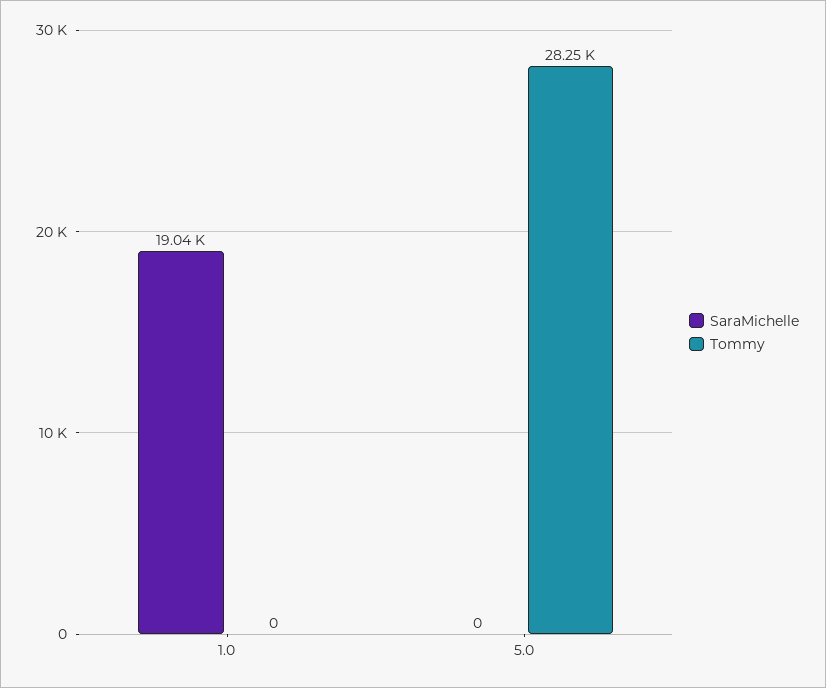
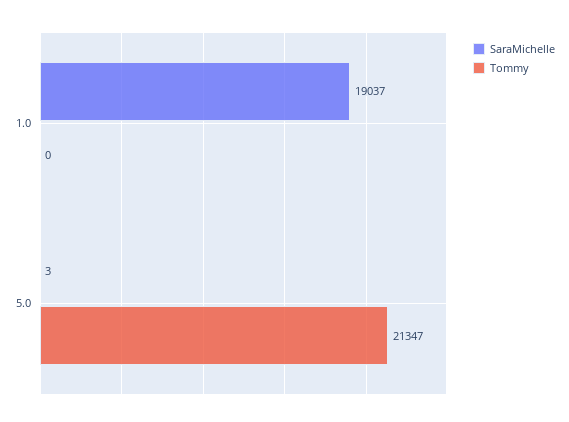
  {
    "SaraMichelle": {
      "1.0": 19037,
-     "5.0": 0
+     "5.0": 3
    },
    "Tommy": {
      "1.0": 0,
-     "5.0": 28250
+     "5.0": 21347
    }
  }

